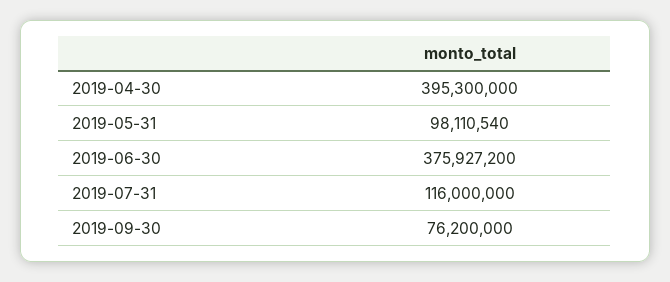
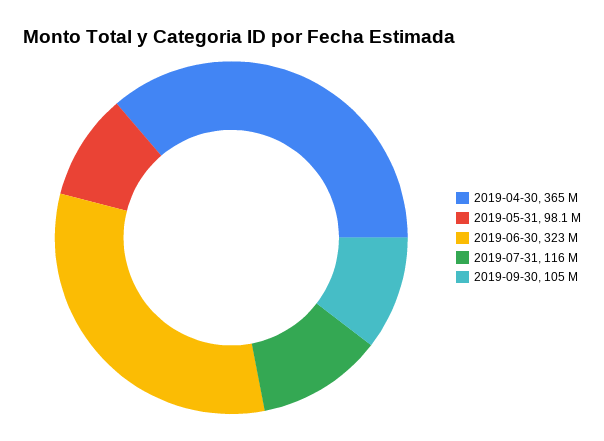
  {
-   "2019-04-30": 395300000,
+   "2019-04-30": 365000000,
    "2019-05-31": 98110540,
-   "2019-06-30": 375927200,
+   "2019-06-30": 323000000,
    "2019-07-31": 116000000,
-   "2019-09-30": 76200000
+   "2019-09-30": 105000000
  }

